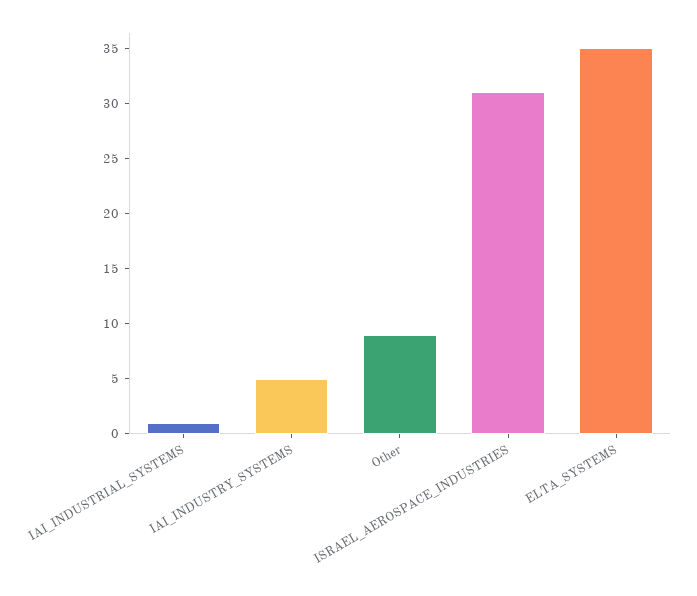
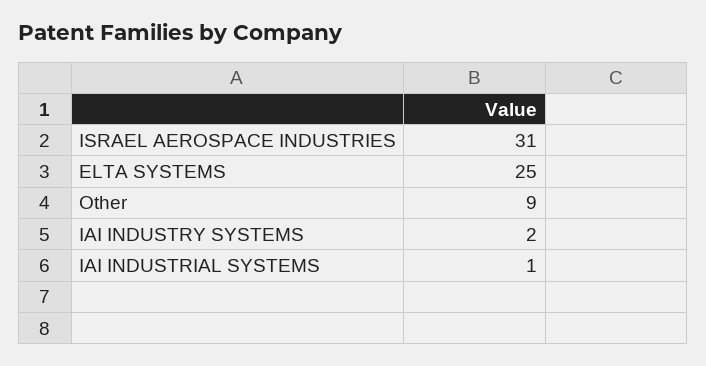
  {
    "IAI_INDUSTRIAL_SYSTEMS": 1,
-   "IAI_INDUSTRY_SYSTEMS": 5,
+   "IAI_INDUSTRY_SYSTEMS": 2,
    "Other": 9,
    "ISRAEL_AEROSPACE_INDUSTRIES": 31,
-   "ELTA_SYSTEMS": 35
+   "ELTA_SYSTEMS": 25
  }

